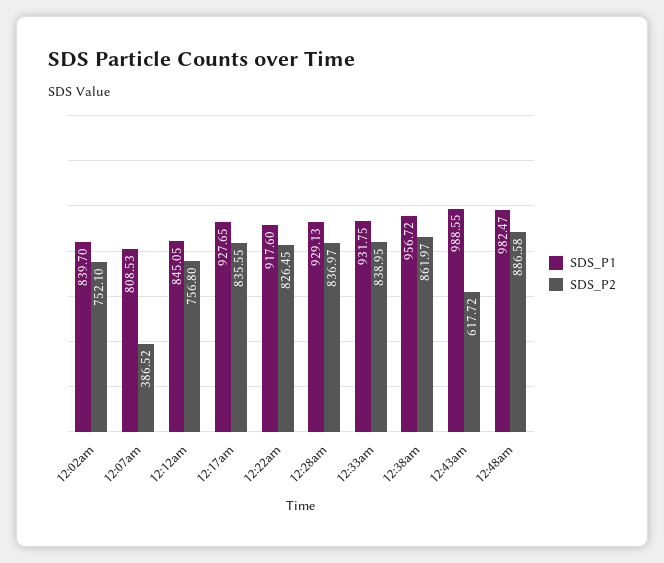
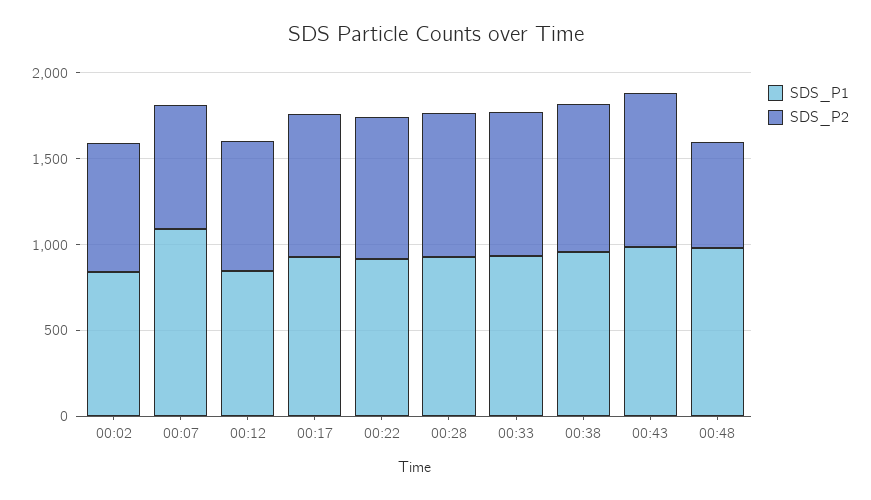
  {
    "SDS_P1": {
      "12:02am": 839.7,
-     "12:07am": 808.53,
+     "12:07am": 1100,
      "12:12am": 845.05,
      "12:17am": 927.65,
      "12:22am": 917.6,
      "12:28am": 929.13,
      "12:33am": 931.75,
      "12:38am": 956.72,
      "12:43am": 988.55,
      "12:48am": 982.47
    },
    "SDS_P2": {
      "12:02am": 752.1,
-     "12:07am": 386.52,
+     "12:07am": 700,
      "12:12am": 756.8,
      "12:17am": 835.55,
      "12:22am": 826.45,
      "12:28am": 836.97,
      "12:33am": 838.95,
      "12:38am": 861.97,
-     "12:43am": 617.72,
+     "12:43am": 900,
-     "12:48am": 886.58
+     "12:48am": 600
    }
  }

